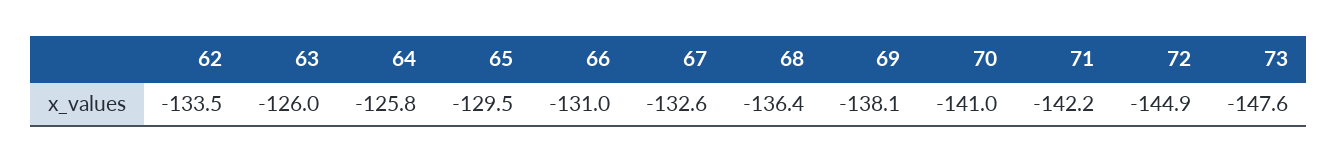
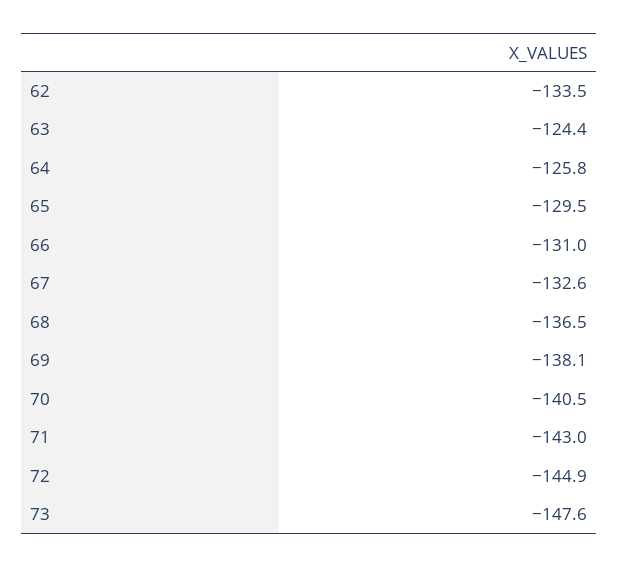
  {
    "62": -133.5,
-   "63": -126,
+   "63": -124.4,
    "64": -125.8,
    "65": -129.5,
    "66": -131,
    "67": -132.6,
-   "68": -136.4,
+   "68": -136.5,
    "69": -138.1,
-   "70": -141,
+   "70": -140.5,
-   "71": -142.2,
+   "71": -143,
    "72": -144.9,
    "73": -147.6
  }

